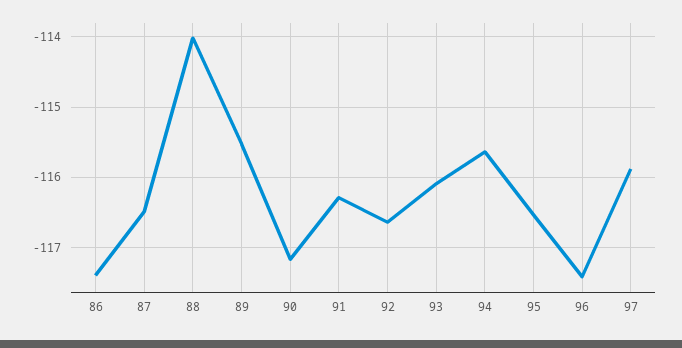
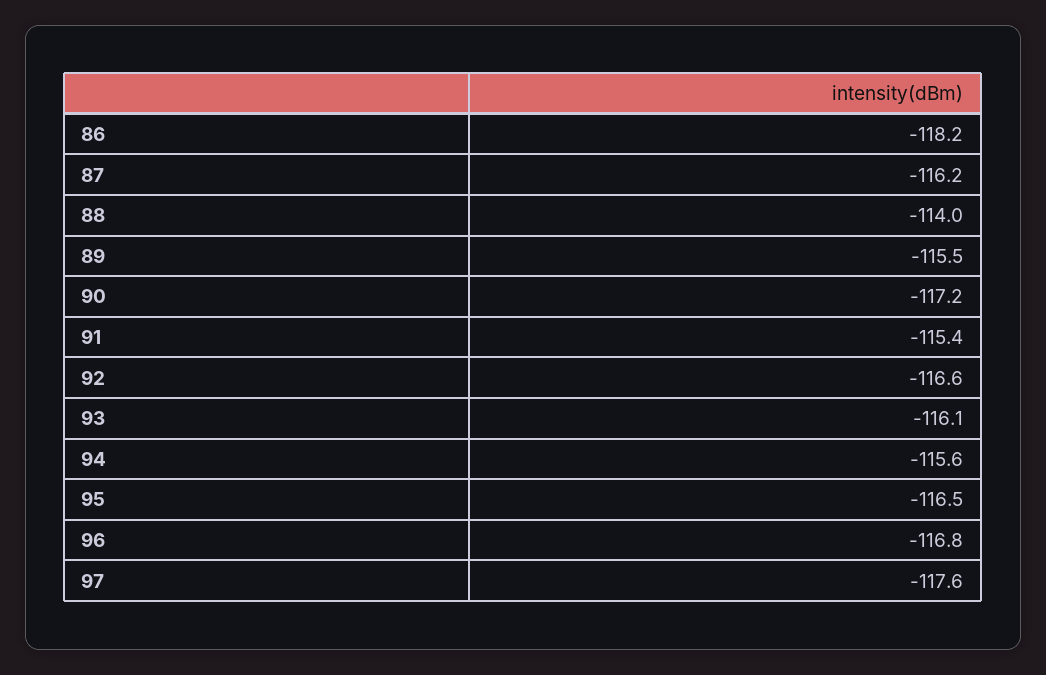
  {
-   "86": -117.4,
+   "86": -118.2,
-   "87": -116.5,
+   "87": -116.2,
    "88": -114,
    "89": -115.5,
    "90": -117.2,
-   "91": -116.3,
+   "91": -115.4,
    "92": -116.6,
    "93": -116.1,
    "94": -115.6,
    "95": -116.5,
-   "96": -117.4,
+   "96": -116.8,
-   "97": -115.9
+   "97": -117.6
  }

